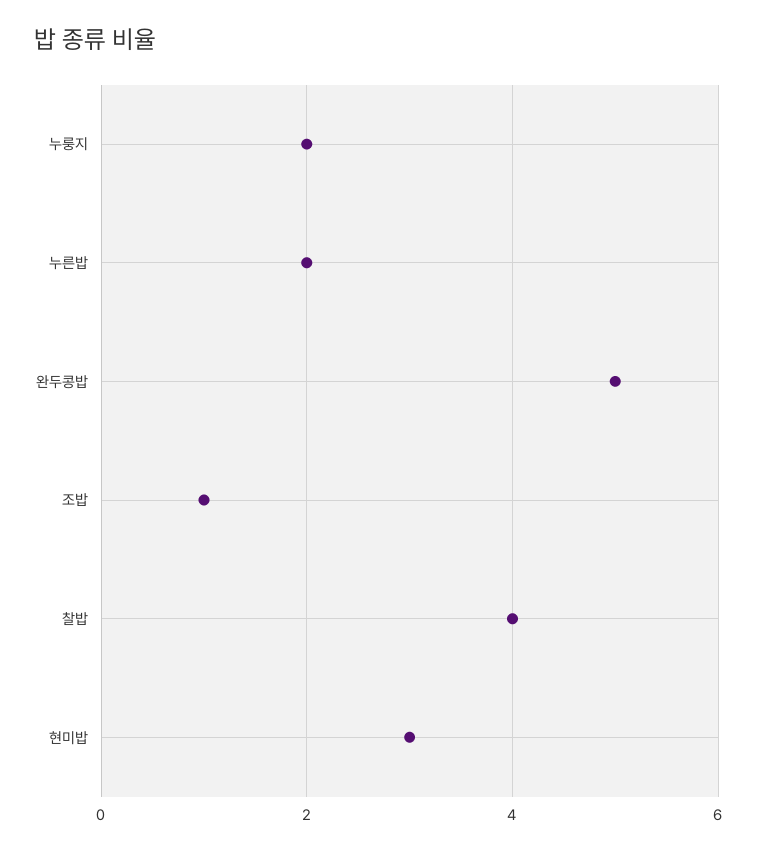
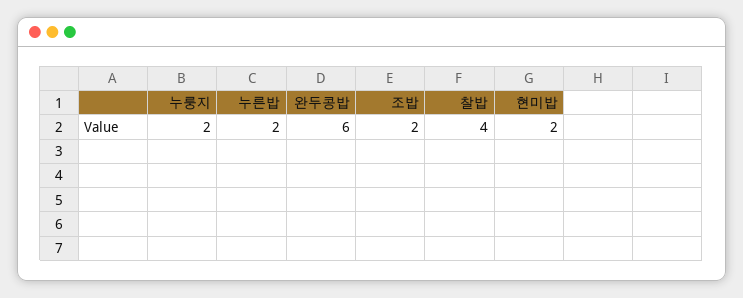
  {
    "누룽지": 2,
    "누른밥": 2,
-   "완두콩밥": 5,
+   "완두콩밥": 6,
-   "조밥": 1,
+   "조밥": 2,
    "찰밥": 4,
-   "현미밥": 3
+   "현미밥": 2
  }

